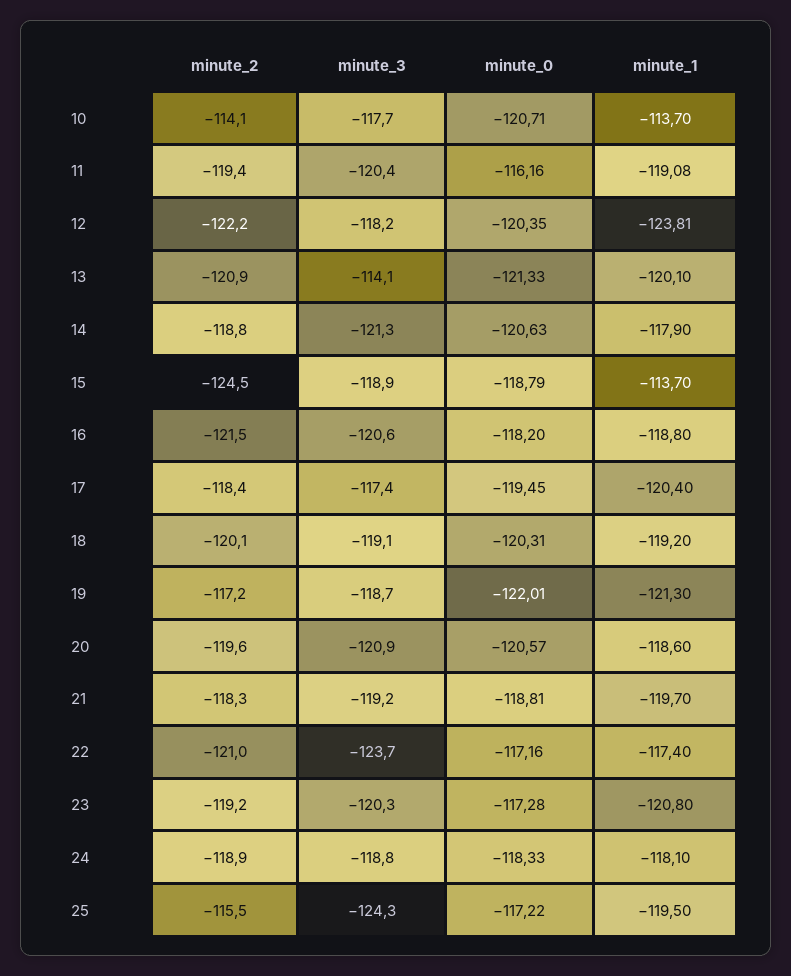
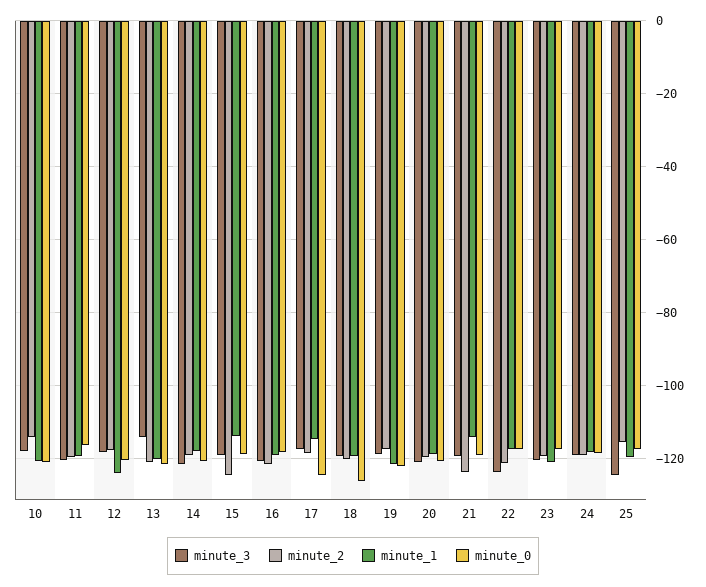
  {
    "minute_2": {
      "10": -114.1,
      "11": -119.4,
-     "12": -122.2,
+     "12": -118,
      "13": -120.9,
      "14": -118.8,
      "15": -124.5,
      "16": -121.5,
      "17": -118.4,
      "18": -120.1,
      "19": -117.2,
      "20": -119.6,
-     "21": -118.3,
+     "21": -124,
      "22": -121,
      "23": -119.2,
      "24": -118.9,
      "25": -115.5
    },
    "minute_3": {
      "10": -117.7,
      "11": -120.4,
      "12": -118.2,
      "13": -114.1,
      "14": -121.3,
      "15": -118.9,
      "16": -120.6,
      "17": -117.4,
      "18": -119.1,
      "19": -118.7,
      "20": -120.9,
      "21": -119.2,
      "22": -123.7,
      "23": -120.3,
      "24": -118.8,
      "25": -124.3
    },
    "minute_0": {
      "10": -120.71,
      "11": -116.16,
      "12": -120.35,
      "13": -121.33,
      "14": -120.63,
      "15": -118.79,
      "16": -118.2,
-     "17": -119.45,
+     "17": -124,
-     "18": -120.31,
+     "18": -126,
      "19": -122.01,
      "20": -120.57,
      "21": -118.81,
      "22": -117.16,
      "23": -117.28,
      "24": -118.33,
      "25": -117.22
    },
    "minute_1": {
-     "10": -113.7,
+     "10": -120,
      "11": -119.08,
      "12": -123.81,
      "13": -120.1,
      "14": -117.9,
      "15": -113.7,
      "16": -118.8,
-     "17": -120.4,
+     "17": -114,
      "18": -119.2,
      "19": -121.3,
      "20": -118.6,
-     "21": -119.7,
+     "21": -114,
      "22": -117.4,
      "23": -120.8,
      "24": -118.1,
      "25": -119.5
    }
  }

